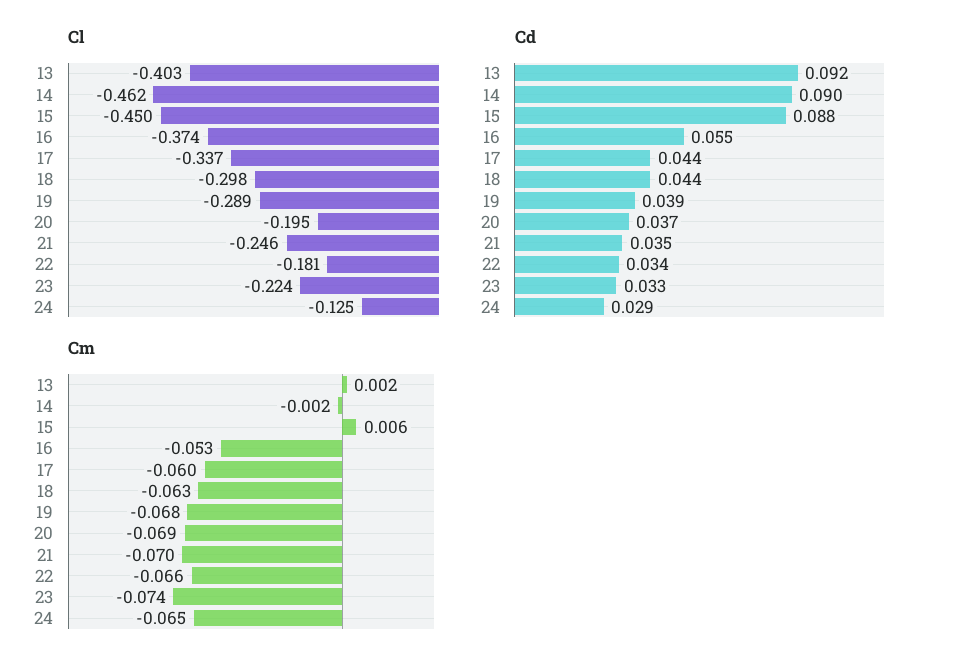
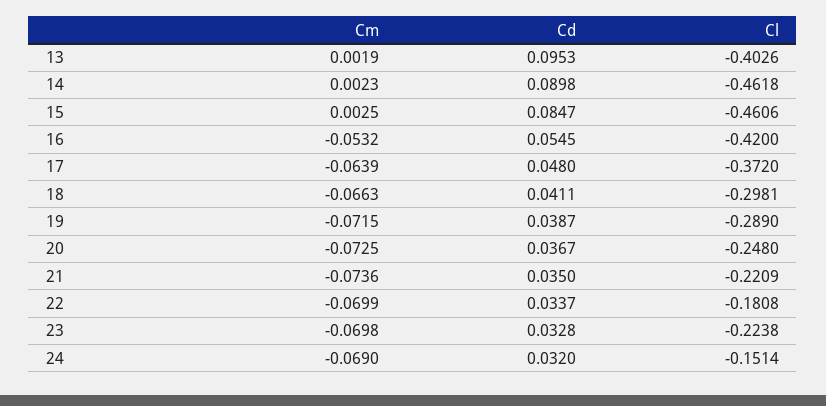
  {
    "Cl": {
      "13": -0.4026,
      "14": -0.4618,
-     "15": -0.45,
+     "15": -0.4606,
-     "16": -0.374,
+     "16": -0.42,
-     "17": -0.337,
+     "17": -0.372,
      "18": -0.2981,
      "19": -0.289,
-     "20": -0.195,
+     "20": -0.248,
-     "21": -0.246,
+     "21": -0.2209,
      "22": -0.1808,
      "23": -0.2238,
-     "24": -0.125
+     "24": -0.1514
    },
    "Cd": {
-     "13": 0.092,
+     "13": 0.0953,
      "14": 0.0898,
-     "15": 0.088,
+     "15": 0.0847,
      "16": 0.0545,
-     "17": 0.044,
+     "17": 0.048,
-     "18": 0.044,
+     "18": 0.0411,
      "19": 0.0387,
      "20": 0.0367,
      "21": 0.035,
      "22": 0.0337,
      "23": 0.0328,
-     "24": 0.029
+     "24": 0.032
    },
    "Cm": {
      "13": 0.0019,
-     "14": -0.002,
+     "14": 0.0023,
-     "15": 0.006,
+     "15": 0.0025,
      "16": -0.0532,
-     "17": -0.06,
+     "17": -0.0639,
-     "18": -0.063,
+     "18": -0.0663,
-     "19": -0.068,
+     "19": -0.0715,
-     "20": -0.069,
+     "20": -0.0725,
-     "21": -0.07,
+     "21": -0.0736,
-     "22": -0.066,
+     "22": -0.0699,
-     "23": -0.074,
+     "23": -0.0698,
-     "24": -0.065
+     "24": -0.069
    }
  }

